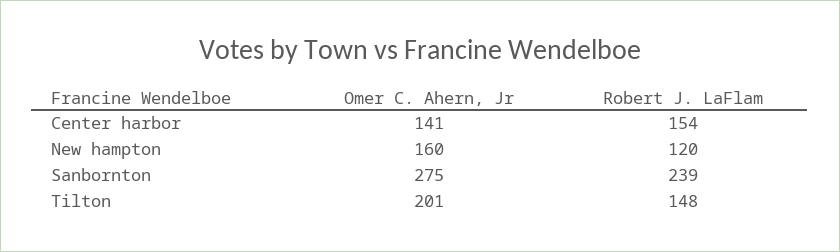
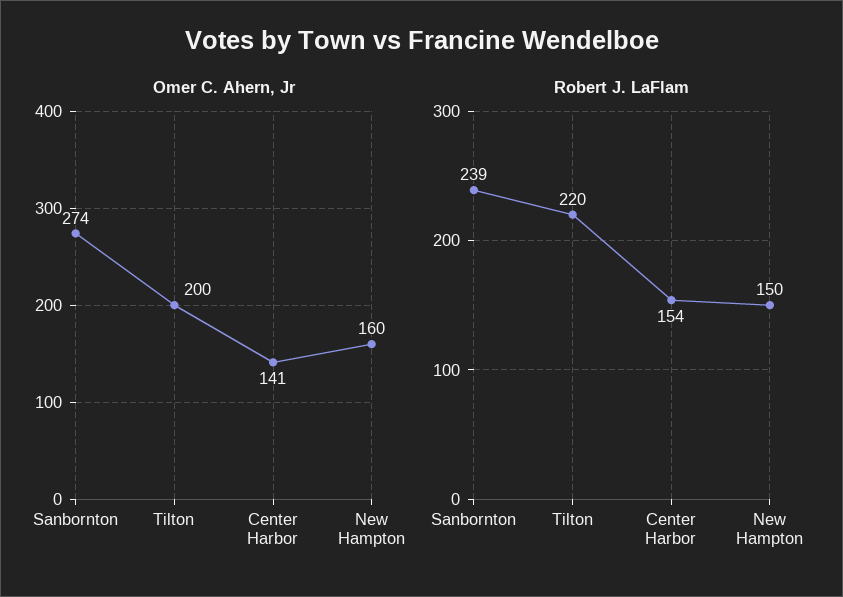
  {
    "Omer C. Ahern, Jr": {
      "Center harbor": 141,
      "New hampton": 160,
-     "Sanbornton": 275,
+     "Sanbornton": 274,
-     "Tilton": 201
+     "Tilton": 200
    },
    "Robert J. LaFlam": {
      "Center harbor": 154,
-     "New hampton": 120,
+     "New hampton": 150,
      "Sanbornton": 239,
-     "Tilton": 148
+     "Tilton": 220
    }
  }

